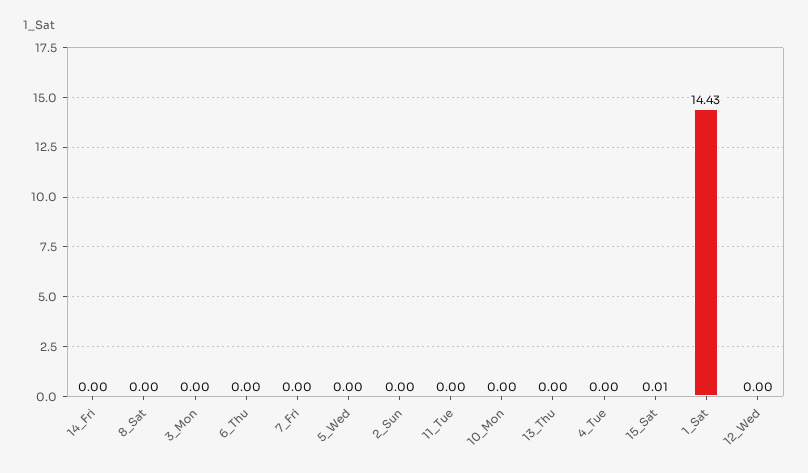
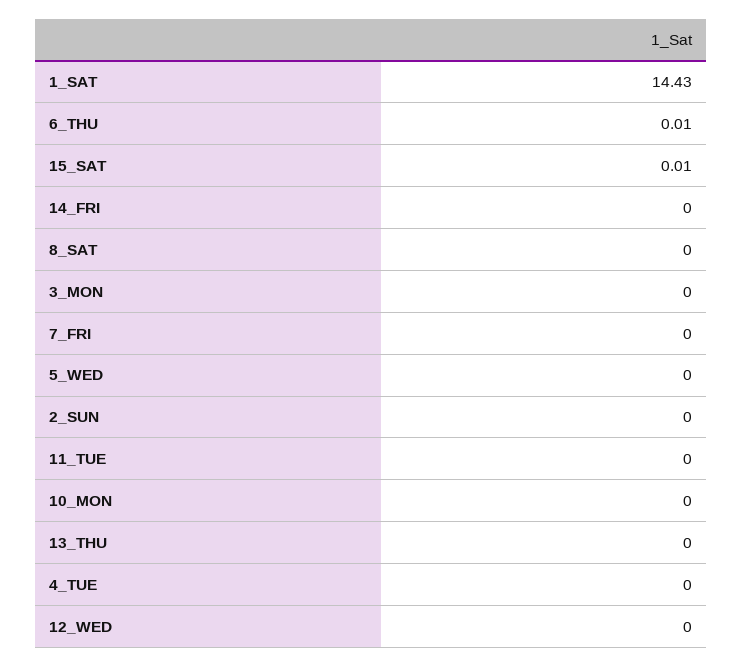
  {
    "14_Fri": 0,
    "8_Sat": 0,
    "3_Mon": 0,
-   "6_Thu": 0,
+   "6_Thu": 0.01,
    "7_Fri": 0,
    "5_Wed": 0,
    "2_Sun": 0,
    "11_Tue": 0,
    "10_Mon": 0,
    "13_Thu": 0,
    "4_Tue": 0,
    "15_Sat": 0.01,
    "1_Sat": 14.43,
    "12_Wed": 0
  }

